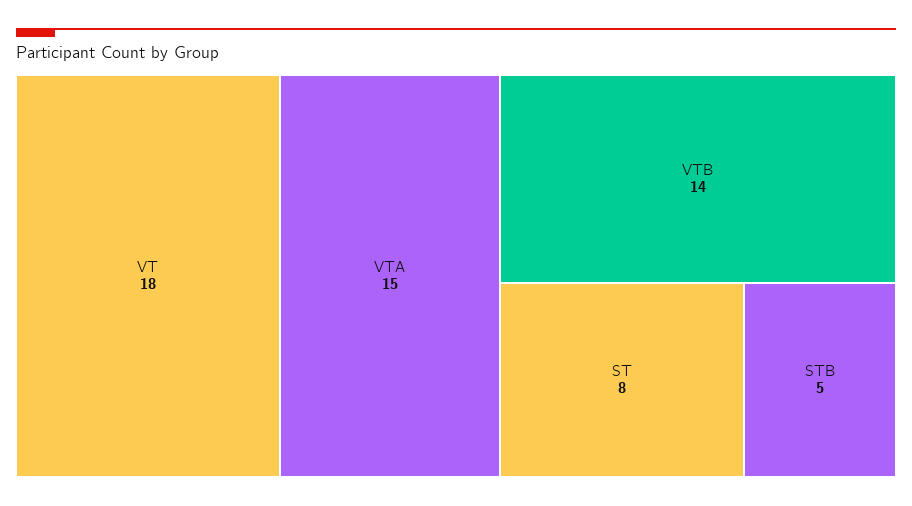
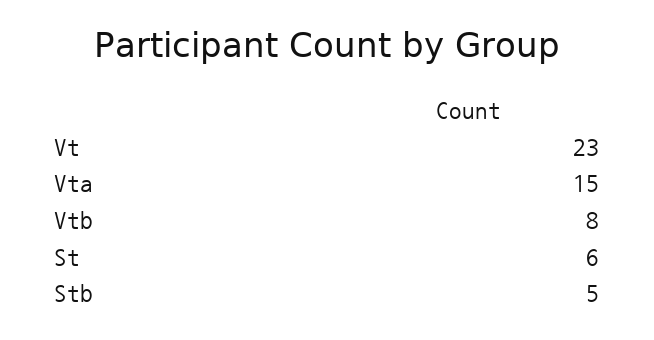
  {
-   "VT": 18,
+   "VT": 23,
    "VTA": 15,
-   "VTB": 14,
+   "VTB": 8,
-   "ST": 8,
+   "ST": 6,
    "STB": 5
  }

